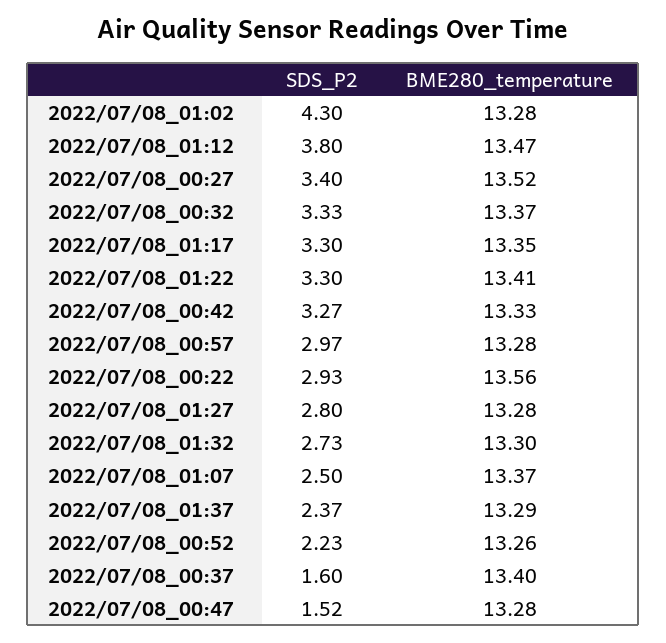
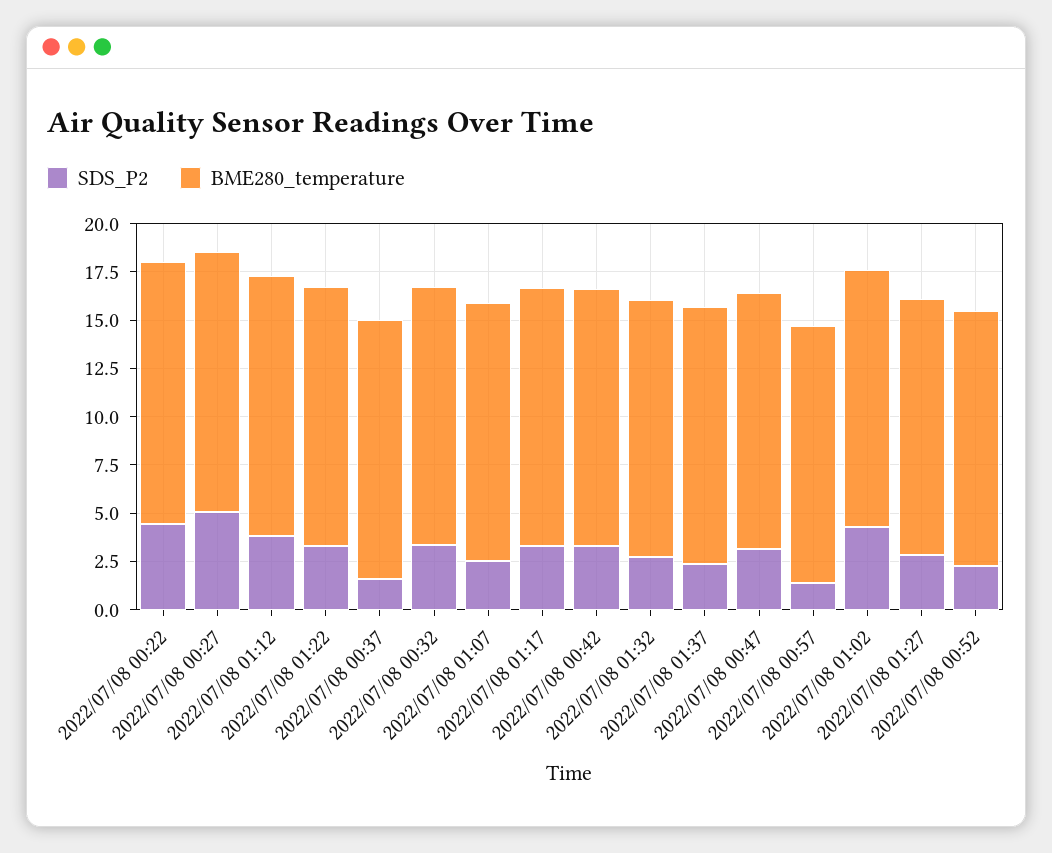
  {
    "SDS_P2": {
      "2022/07/08_01:02": 4.3,
      "2022/07/08_01:12": 3.8,
-     "2022/07/08_00:27": 3.4,
+     "2022/07/08_00:27": 5,
      "2022/07/08_00:32": 3.33,
      "2022/07/08_01:17": 3.3,
      "2022/07/08_01:22": 3.3,
      "2022/07/08_00:42": 3.27,
-     "2022/07/08_00:57": 2.97,
+     "2022/07/08_00:57": 1.5,
-     "2022/07/08_00:22": 2.93,
+     "2022/07/08_00:22": 4.5,
      "2022/07/08_01:27": 2.8,
      "2022/07/08_01:32": 2.73,
      "2022/07/08_01:07": 2.5,
      "2022/07/08_01:37": 2.37,
      "2022/07/08_00:52": 2.23,
      "2022/07/08_00:37": 1.6,
-     "2022/07/08_00:47": 1.52
+     "2022/07/08_00:47": 3
    },
    "BME280_temperature": {
      "2022/07/08_01:02": 13.28,
      "2022/07/08_01:12": 13.47,
      "2022/07/08_00:27": 13.52,
      "2022/07/08_00:32": 13.37,
      "2022/07/08_01:17": 13.35,
      "2022/07/08_01:22": 13.41,
      "2022/07/08_00:42": 13.33,
      "2022/07/08_00:57": 13.28,
      "2022/07/08_00:22": 13.56,
      "2022/07/08_01:27": 13.28,
      "2022/07/08_01:32": 13.3,
      "2022/07/08_01:07": 13.37,
      "2022/07/08_01:37": 13.29,
      "2022/07/08_00:52": 13.26,
      "2022/07/08_00:37": 13.4,
      "2022/07/08_00:47": 13.28
    }
  }

